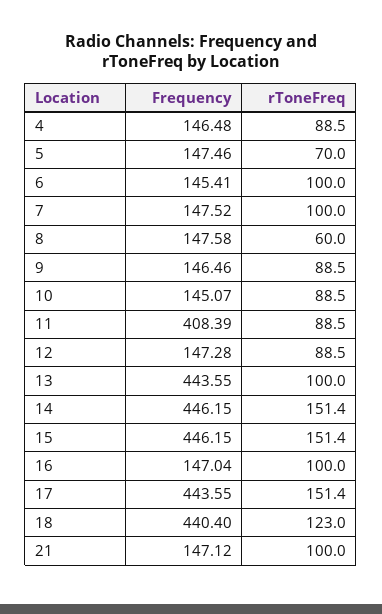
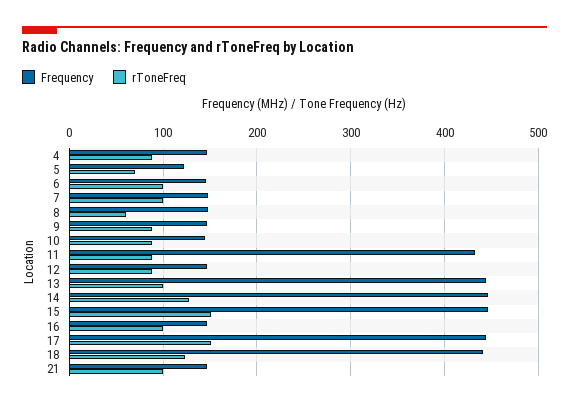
  {
    "Frequency": {
      "4": 146.48,
-     "5": 147.46,
+     "5": 120,
      "6": 145.41,
      "7": 147.52,
      "8": 147.58,
      "9": 146.46,
      "10": 145.07,
-     "11": 408.39,
+     "11": 430,
      "12": 147.28,
      "13": 443.55,
      "14": 446.15,
      "15": 446.15,
      "16": 147.04,
      "17": 443.55,
      "18": 440.4,
      "21": 147.12
    },
    "rToneFreq": {
      "4": 88.5,
      "5": 70,
      "6": 100,
      "7": 100,
      "8": 60,
      "9": 88.5,
      "10": 88.5,
      "11": 88.5,
      "12": 88.5,
      "13": 100,
-     "14": 151.4,
+     "14": 130,
      "15": 151.4,
      "16": 100,
      "17": 151.4,
      "18": 123,
      "21": 100
    }
  }

